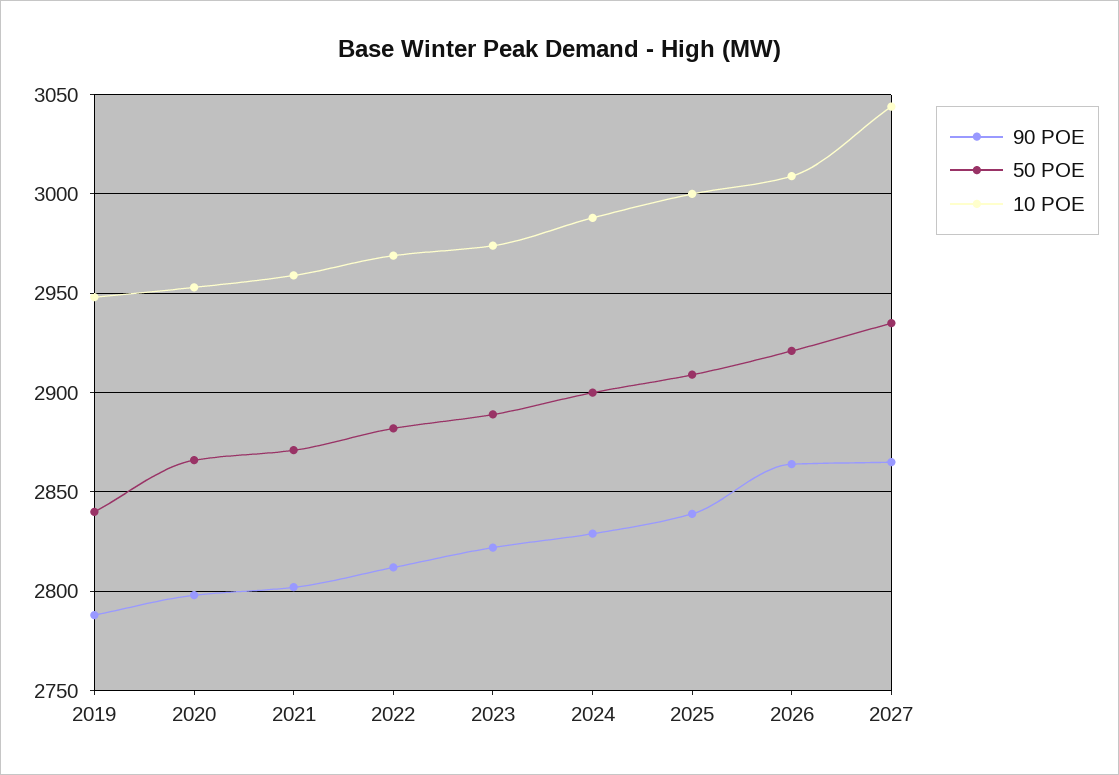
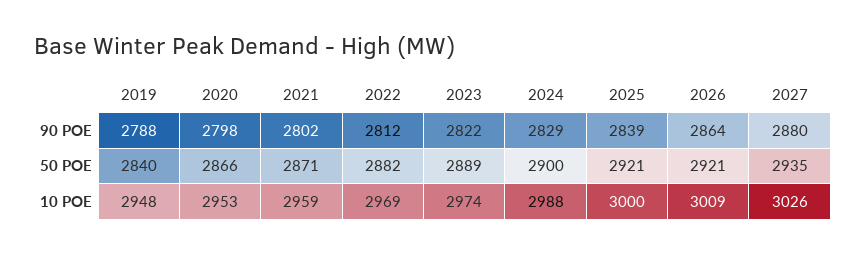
  {
    "90 POE": {
      "2019": 2788,
      "2020": 2798,
      "2021": 2802,
      "2022": 2812,
      "2023": 2822,
      "2024": 2829,
      "2025": 2839,
      "2026": 2864,
-     "2027": 2865
+     "2027": 2880
    },
    "50 POE": {
      "2019": 2840,
      "2020": 2866,
      "2021": 2871,
      "2022": 2882,
      "2023": 2889,
      "2024": 2900,
-     "2025": 2910,
+     "2025": 2921,
      "2026": 2921,
      "2027": 2935
    },
    "10 POE": {
      "2019": 2948,
      "2020": 2953,
      "2021": 2959,
      "2022": 2969,
      "2023": 2974,
      "2024": 2988,
      "2025": 3000,
      "2026": 3009,
-     "2027": 3045
+     "2027": 3026
    }
  }

